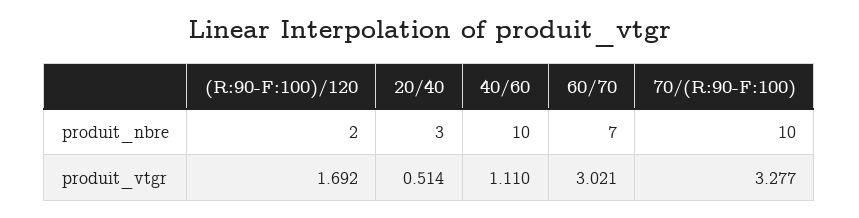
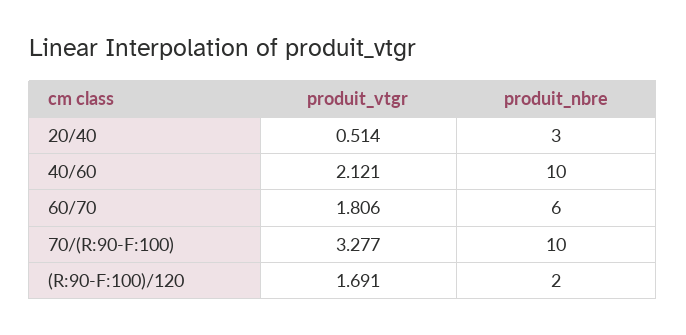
  {
    "(R:90-F:100)/120": {
      "produit_nbre": 2,
-     "produit_vtgr": 1.692
+     "produit_vtgr": 1.691
    },
    "20/40": {
      "produit_nbre": 3,
      "produit_vtgr": 0.514
    },
    "40/60": {
      "produit_nbre": 10,
-     "produit_vtgr": 1.11
+     "produit_vtgr": 2.121
    },
    "60/70": {
-     "produit_nbre": 7,
+     "produit_nbre": 6,
-     "produit_vtgr": 3.021
+     "produit_vtgr": 1.806
    },
    "70/(R:90-F:100)": {
      "produit_nbre": 10,
      "produit_vtgr": 3.277
    }
  }

